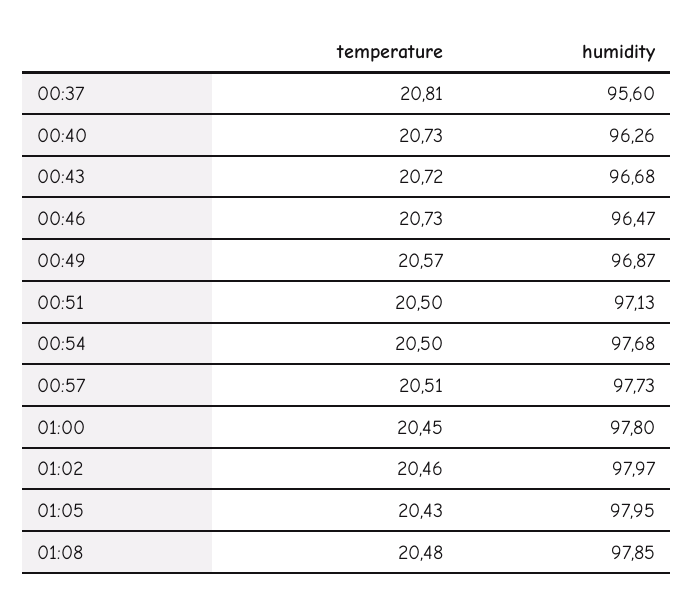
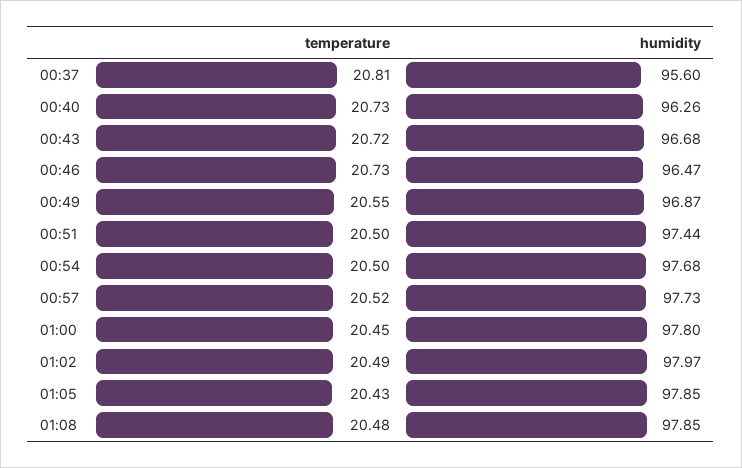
  {
    "temperature": {
      "00:37": 20.81,
      "00:40": 20.73,
      "00:43": 20.72,
      "00:46": 20.73,
-     "00:49": 20.57,
+     "00:49": 20.55,
      "00:51": 20.5,
      "00:54": 20.5,
-     "00:57": 20.51,
+     "00:57": 20.52,
      "01:00": 20.45,
-     "01:02": 20.46,
+     "01:02": 20.49,
      "01:05": 20.43,
      "01:08": 20.48
    },
    "humidity": {
      "00:37": 95.6,
      "00:40": 96.26,
      "00:43": 96.68,
      "00:46": 96.47,
      "00:49": 96.87,
-     "00:51": 97.13,
+     "00:51": 97.44,
      "00:54": 97.68,
      "00:57": 97.73,
      "01:00": 97.8,
      "01:02": 97.97,
-     "01:05": 97.95,
+     "01:05": 97.85,
      "01:08": 97.85
    }
  }

